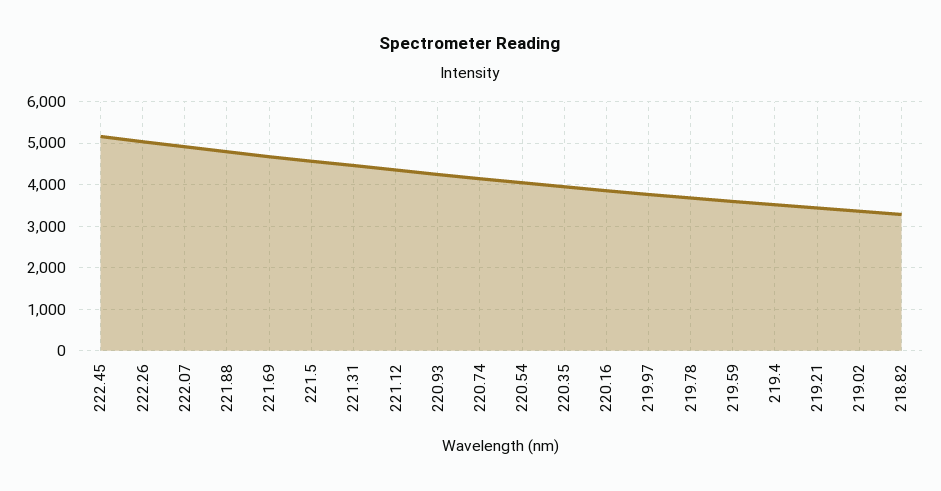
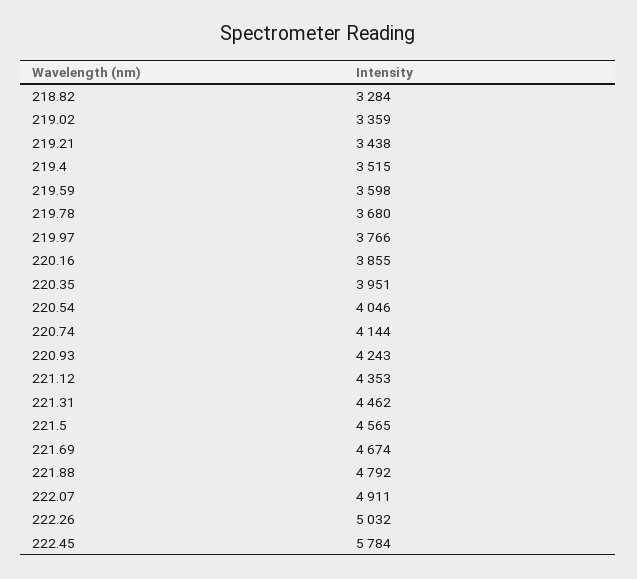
  {
-   "222.45": 5200,
+   "222.45": 5784,
    "222.26": 5032,
    "222.07": 4911,
    "221.88": 4792,
    "221.69": 4674,
    "221.5": 4565,
    "221.31": 4462,
    "221.12": 4353,
    "220.93": 4243,
    "220.74": 4144,
    "220.54": 4046,
    "220.35": 3951,
    "220.16": 3855,
    "219.97": 3766,
    "219.78": 3680,
    "219.59": 3598,
    "219.4": 3515,
    "219.21": 3438,
    "219.02": 3359,
    "218.82": 3284
  }

